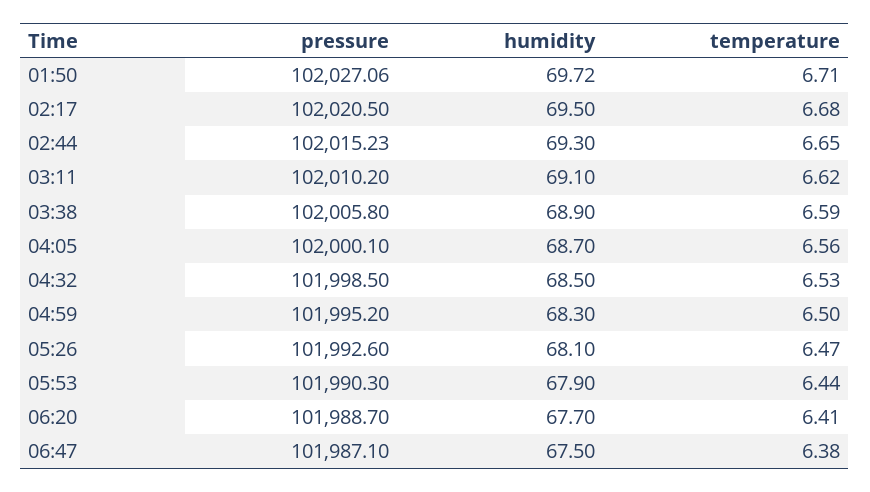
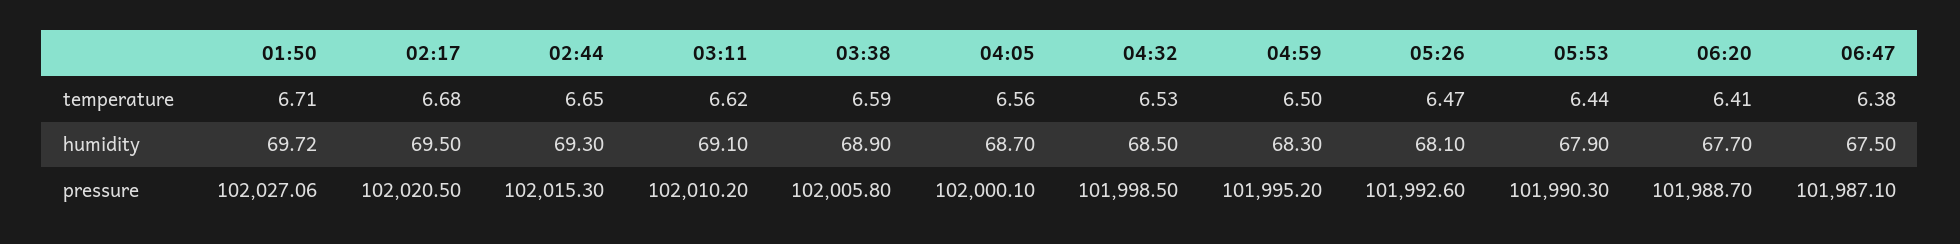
  {
    "pressure": {
      "01:50": 102027.06,
      "02:17": 102020.5,
-     "02:44": 102015.23,
+     "02:44": 102015.3,
      "03:11": 102010.2,
      "03:38": 102005.8,
      "04:05": 102000.1,
      "04:32": 101998.5,
      "04:59": 101995.2,
      "05:26": 101992.6,
      "05:53": 101990.3,
      "06:20": 101988.7,
      "06:47": 101987.1
    },
    "humidity": {
      "01:50": 69.72,
      "02:17": 69.5,
      "02:44": 69.3,
      "03:11": 69.1,
      "03:38": 68.9,
      "04:05": 68.7,
      "04:32": 68.5,
      "04:59": 68.3,
      "05:26": 68.1,
      "05:53": 67.9,
      "06:20": 67.7,
      "06:47": 67.5
    },
    "temperature": {
      "01:50": 6.71,
      "02:17": 6.68,
      "02:44": 6.65,
      "03:11": 6.62,
      "03:38": 6.59,
      "04:05": 6.56,
      "04:32": 6.53,
      "04:59": 6.5,
      "05:26": 6.47,
      "05:53": 6.44,
      "06:20": 6.41,
      "06:47": 6.38
    }
  }

